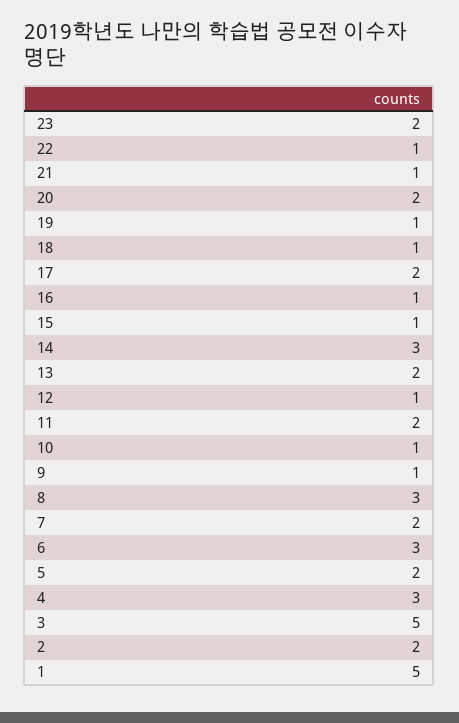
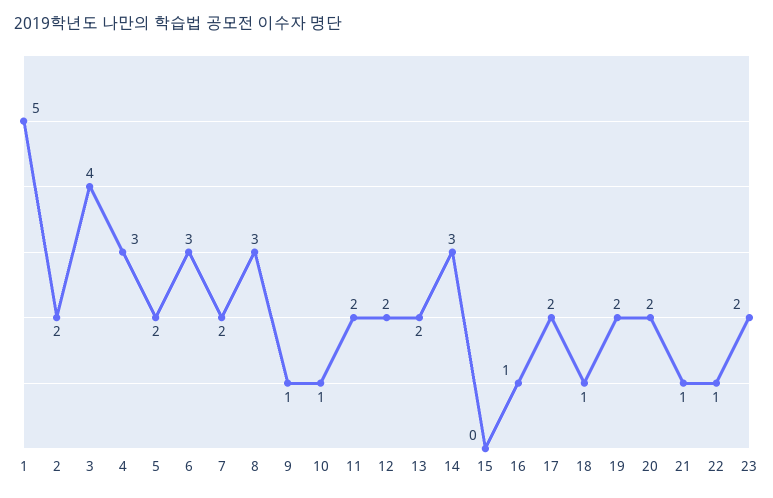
  {
    "23": 2,
    "22": 1,
    "21": 1,
    "20": 2,
-   "19": 1,
+   "19": 2,
    "18": 1,
    "17": 2,
    "16": 1,
-   "15": 1,
+   "15": 0,
    "14": 3,
    "13": 2,
-   "12": 1,
+   "12": 2,
    "11": 2,
    "10": 1,
    "9": 1,
    "8": 3,
    "7": 2,
    "6": 3,
    "5": 2,
    "4": 3,
-   "3": 5,
+   "3": 4,
    "2": 2,
    "1": 5
  }

